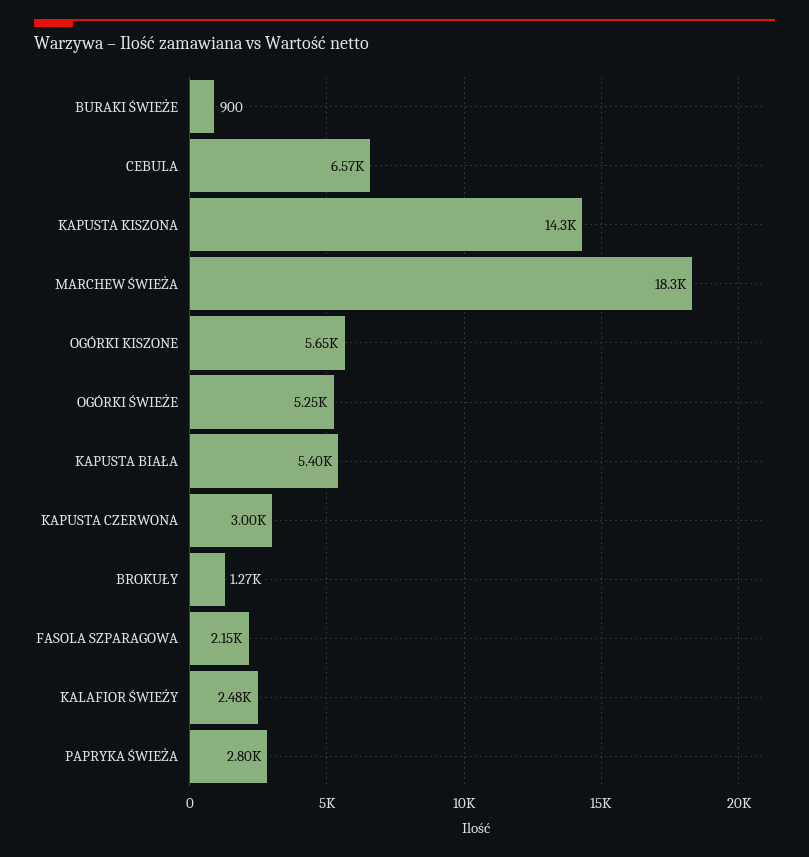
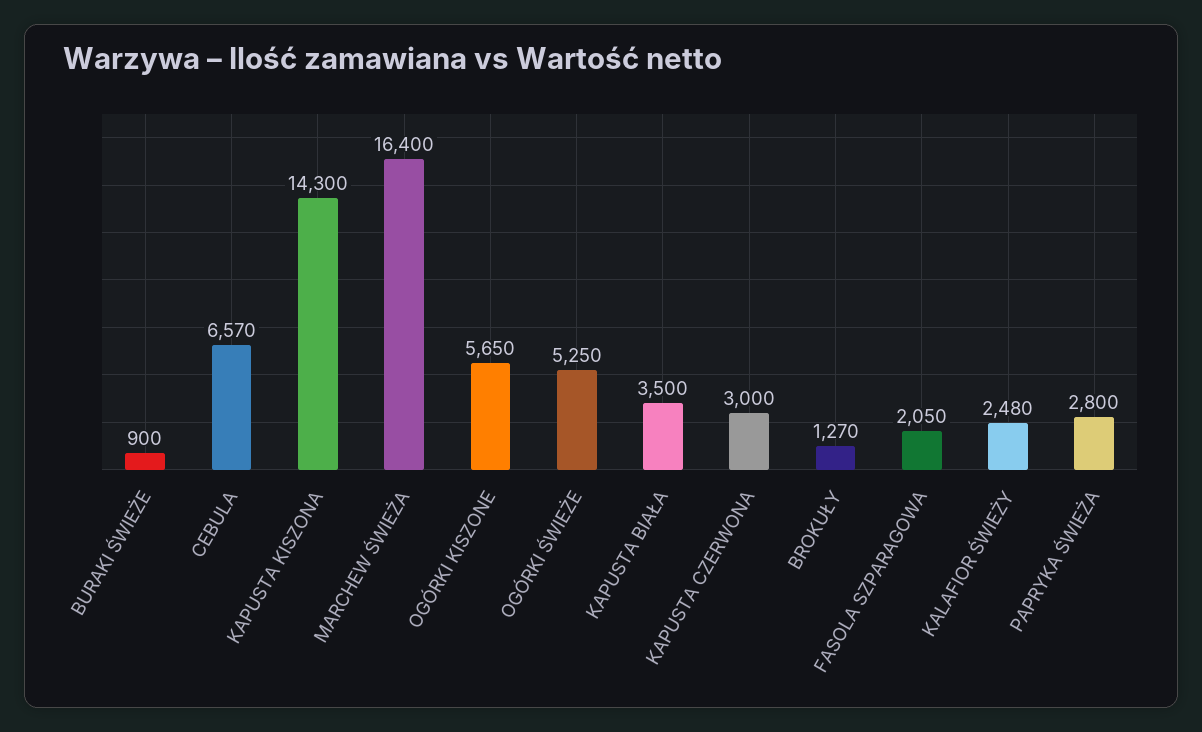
  {
    "BURAKI ŚWIEŻE": 900,
    "CEBULA": 6570,
    "KAPUSTA KISZONA": 14300,
-   "MARCHEW ŚWIEŻA": 18300,
+   "MARCHEW ŚWIEŻA": 16400,
    "OGÓRKI KISZONE": 5650,
    "OGÓRKI ŚWIEŻE": 5250,
-   "KAPUSTA BIAŁA": 5400,
+   "KAPUSTA BIAŁA": 3500,
    "KAPUSTA CZERWONA": 3000,
    "BROKUŁY": 1270,
-   "FASOLA SZPARAGOWA": 2150,
+   "FASOLA SZPARAGOWA": 2050,
    "KALAFIOR ŚWIEŻY": 2480,
    "PAPRYKA ŚWIEŻA": 2800
  }

